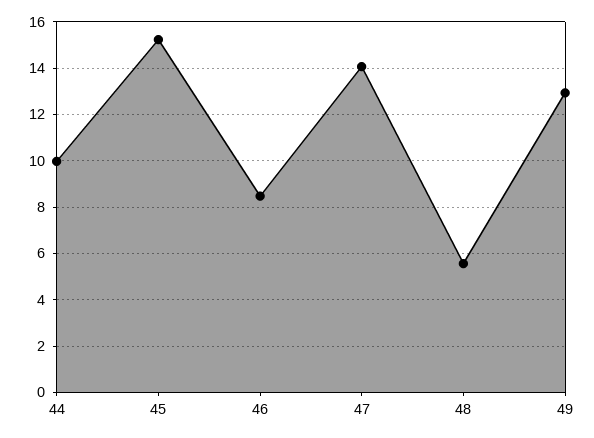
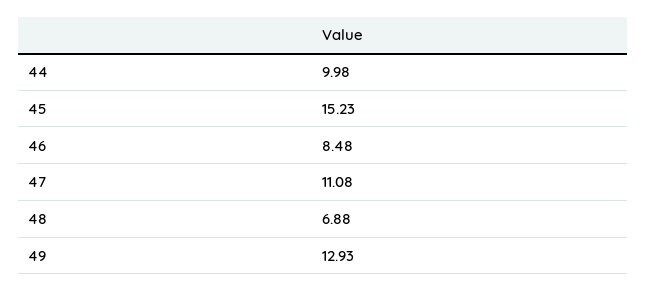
  {
    "44": 9.98,
    "45": 15.23,
    "46": 8.48,
-   "47": 14,
+   "47": 11.08,
-   "48": 5.5,
+   "48": 6.88,
    "49": 12.93
  }

